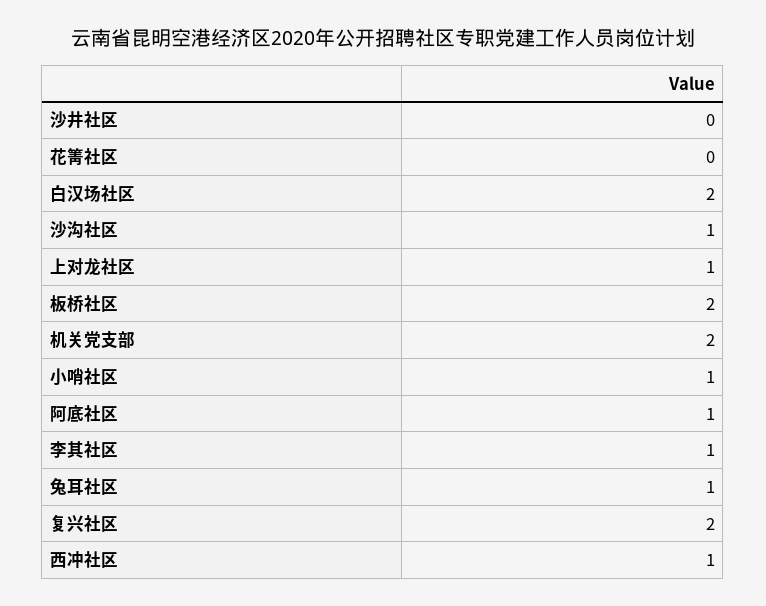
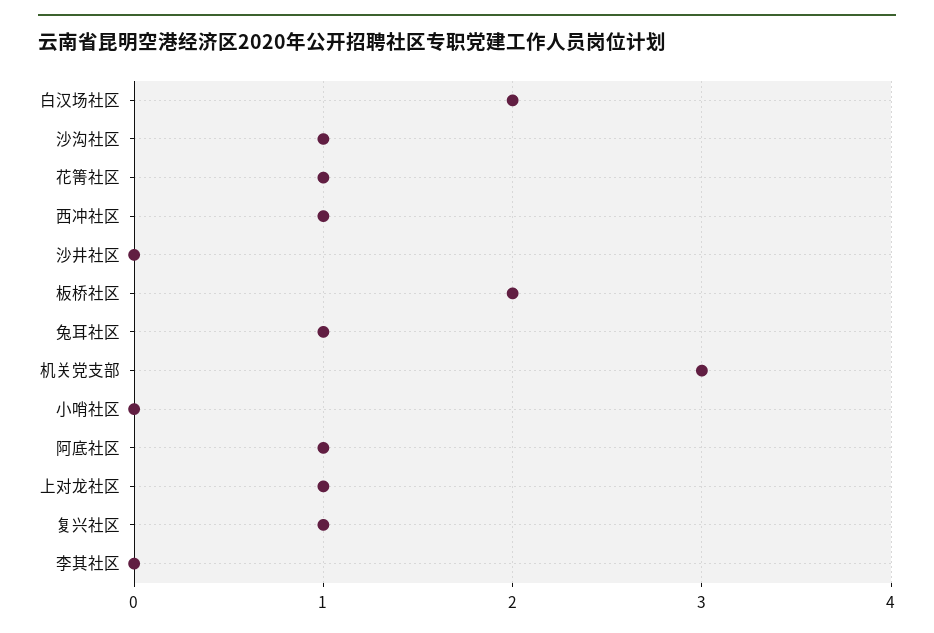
  {
    "沙井社区": 0,
-   "花箐社区": 0,
+   "花箐社区": 1,
    "白汉场社区": 2,
    "沙沟社区": 1,
    "上对龙社区": 1,
    "板桥社区": 2,
-   "机关党支部": 2,
+   "机关党支部": 3,
-   "小哨社区": 1,
+   "小哨社区": 0,
    "阿底社区": 1,
-   "李其社区": 1,
+   "李其社区": 0,
    "兔耳社区": 1,
-   "复兴社区": 2,
+   "复兴社区": 1,
    "西冲社区": 1
  }

